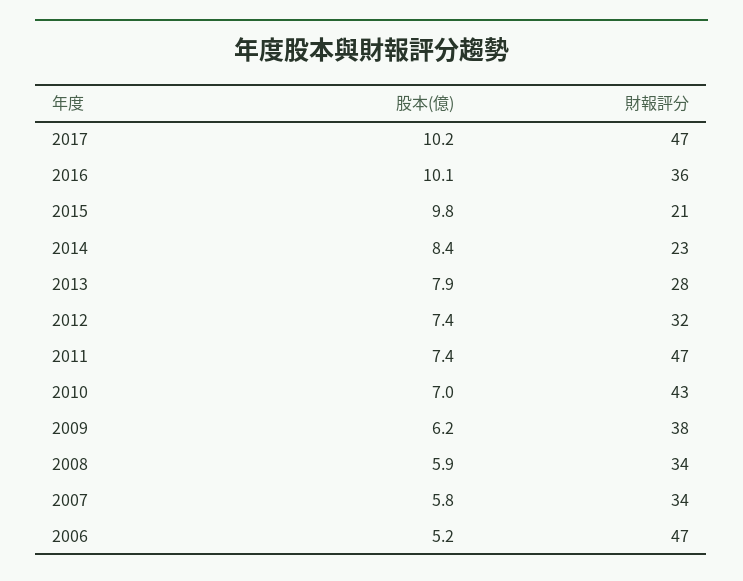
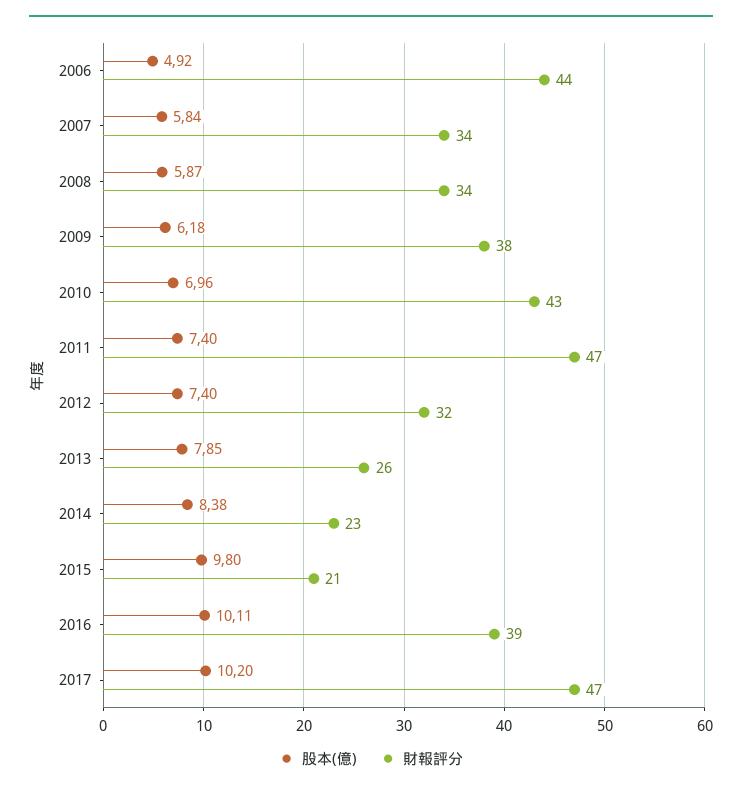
  {
    "股本(億)": {
      "2017": 10.2,
      "2016": 10.11,
      "2015": 9.8,
      "2014": 8.38,
      "2013": 7.85,
      "2012": 7.4,
      "2011": 7.4,
      "2010": 6.96,
      "2009": 6.18,
      "2008": 5.87,
      "2007": 5.84,
-     "2006": 5.2
+     "2006": 4.92
    },
    "財報評分": {
      "2017": 47,
-     "2016": 36,
+     "2016": 39,
      "2015": 21,
      "2014": 23,
-     "2013": 28,
+     "2013": 26,
      "2012": 32,
      "2011": 47,
      "2010": 43,
      "2009": 38,
      "2008": 34,
      "2007": 34,
-     "2006": 47
+     "2006": 44
    }
  }

